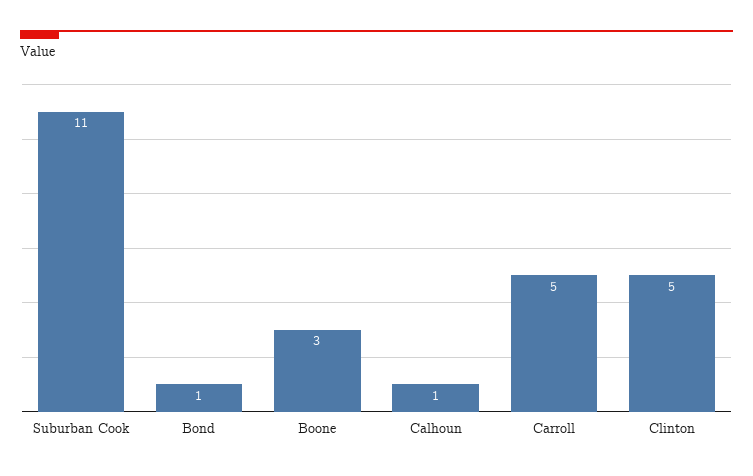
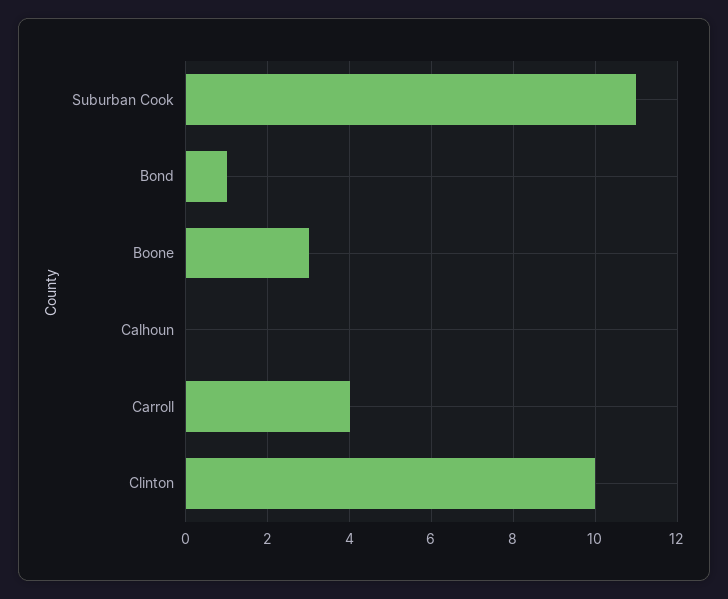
  {
    "Suburban Cook": 11,
    "Bond": 1,
    "Boone": 3,
-   "Calhoun": 1,
+   "Calhoun": 0,
-   "Carroll": 5,
+   "Carroll": 4,
-   "Clinton": 5
+   "Clinton": 10
  }

